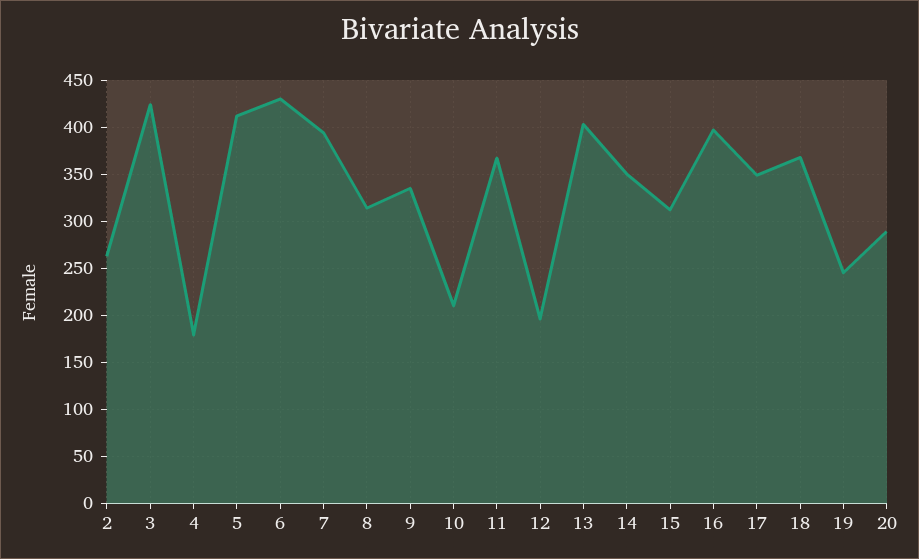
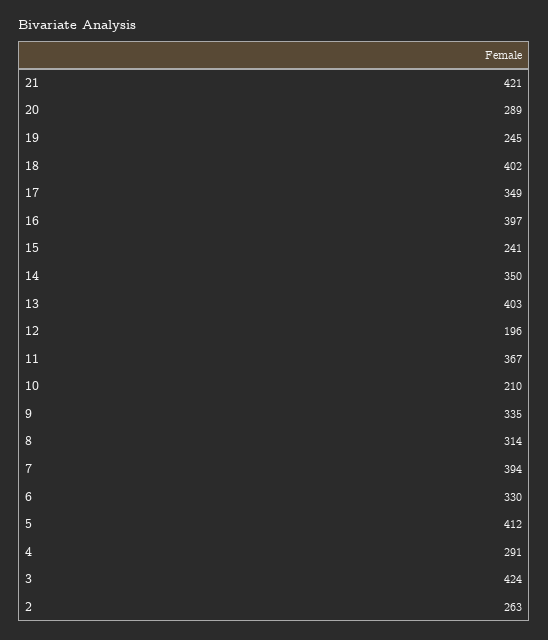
  {
    "2": 263,
    "3": 424,
-   "4": 180,
+   "4": 291,
    "5": 412,
-   "6": 430,
+   "6": 330,
    "7": 394,
    "8": 314,
    "9": 335,
    "10": 210,
    "11": 367,
    "12": 196,
    "13": 403,
    "14": 350,
-   "15": 310,
+   "15": 241,
    "16": 397,
    "17": 349,
-   "18": 370,
+   "18": 402,
    "19": 245,
-   "20": 289
+   "20": 289,
+   "21": 421
  }

